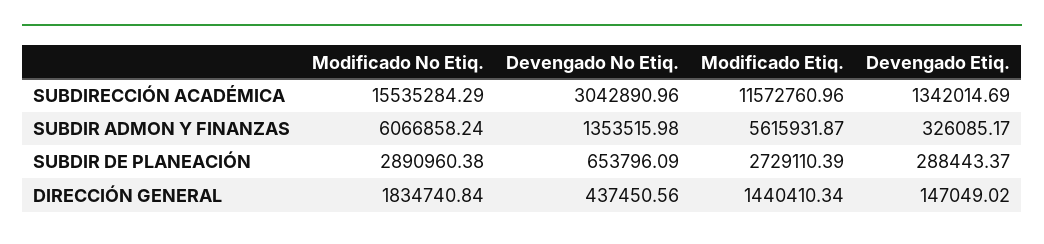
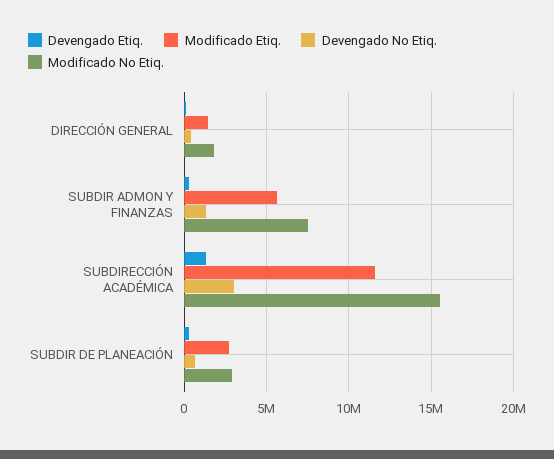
  {
    "Modificado No Etiq.": {
      "SUBDIRECCIÓN ACADÉMICA": 15535284.29,
-     "SUBDIR ADMON Y FINANZAS": 6066858.24,
+     "SUBDIR ADMON Y FINANZAS": 7500000,
      "SUBDIR DE PLANEACIÓN": 2890960.38,
      "DIRECCIÓN GENERAL": 1834740.84
    },
    "Devengado No Etiq.": {
      "SUBDIRECCIÓN ACADÉMICA": 3042890.96,
      "SUBDIR ADMON Y FINANZAS": 1353515.98,
      "SUBDIR DE PLANEACIÓN": 653796.09,
      "DIRECCIÓN GENERAL": 437450.56
    },
    "Modificado Etiq.": {
      "SUBDIRECCIÓN ACADÉMICA": 11572760.96,
      "SUBDIR ADMON Y FINANZAS": 5615931.87,
      "SUBDIR DE PLANEACIÓN": 2729110.39,
      "DIRECCIÓN GENERAL": 1440410.34
    },
    "Devengado Etiq.": {
      "SUBDIRECCIÓN ACADÉMICA": 1342014.69,
      "SUBDIR ADMON Y FINANZAS": 326085.17,
      "SUBDIR DE PLANEACIÓN": 288443.37,
      "DIRECCIÓN GENERAL": 147049.02
    }
  }

